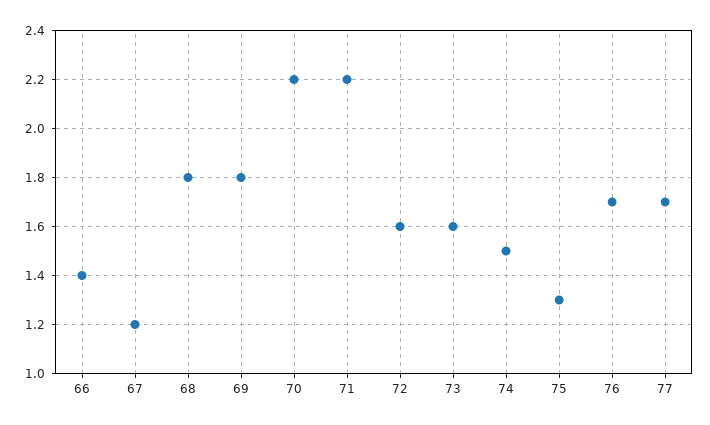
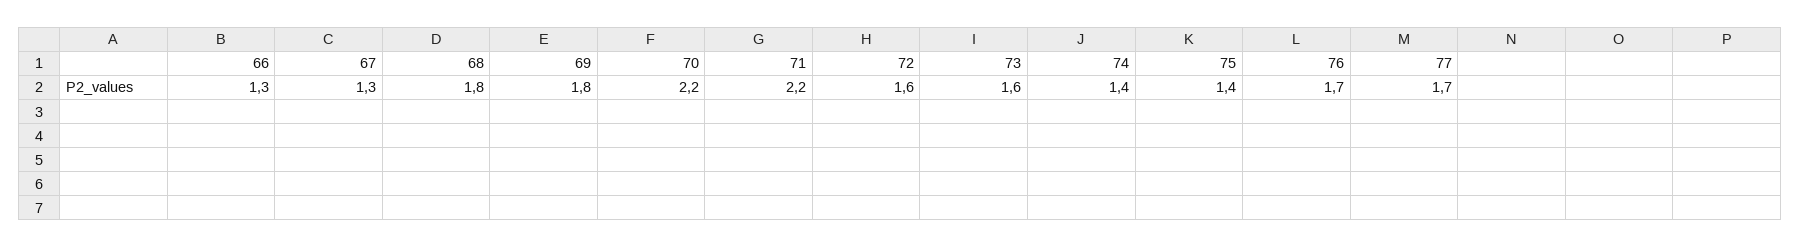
  {
-   "66": 1.4,
+   "66": 1.3,
-   "67": 1.2,
+   "67": 1.3,
    "68": 1.8,
    "69": 1.8,
    "70": 2.2,
    "71": 2.2,
    "72": 1.6,
    "73": 1.6,
-   "74": 1.5,
+   "74": 1.4,
-   "75": 1.3,
+   "75": 1.4,
    "76": 1.7,
    "77": 1.7
  }

